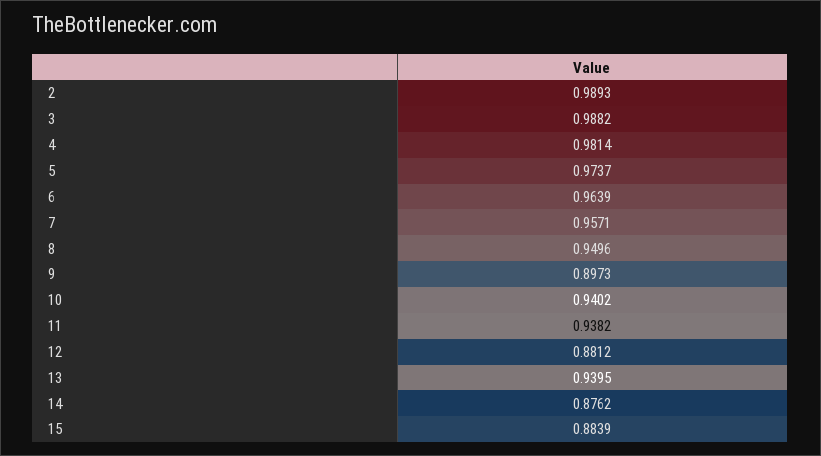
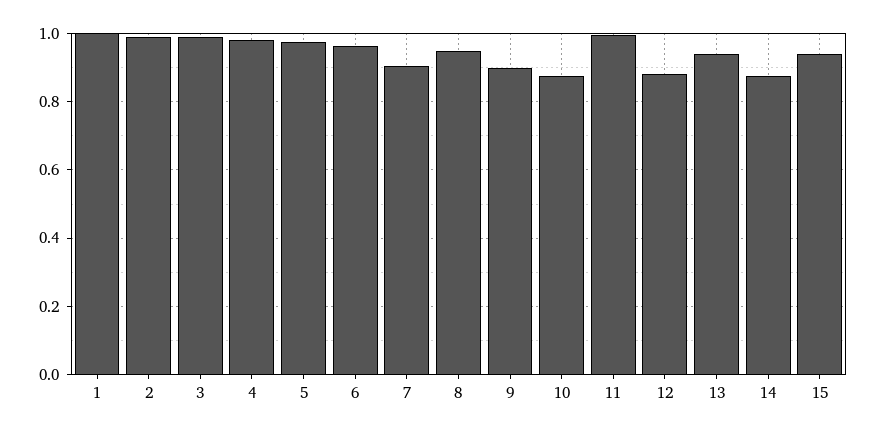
  {
    "2": 0.9893,
    "3": 0.9882,
    "4": 0.9814,
    "5": 0.9737,
    "6": 0.9639,
-   "7": 0.9571,
+   "7": 0.9,
    "8": 0.9496,
    "9": 0.8973,
-   "10": 0.9402,
+   "10": 0.88,
-   "11": 0.9382,
+   "11": 1,
    "12": 0.8812,
    "13": 0.9395,
    "14": 0.8762,
-   "15": 0.8839
+   "15": 0.94,
+   "1": 1
  }

